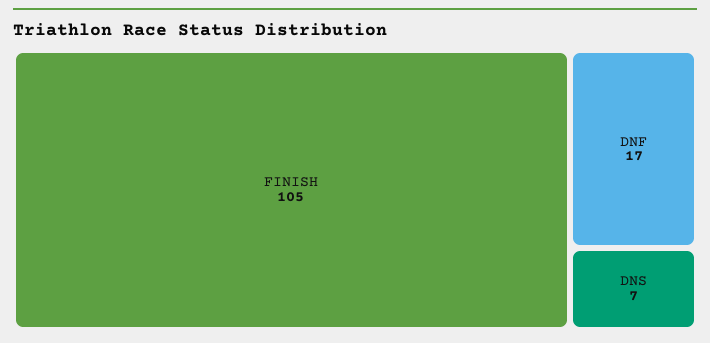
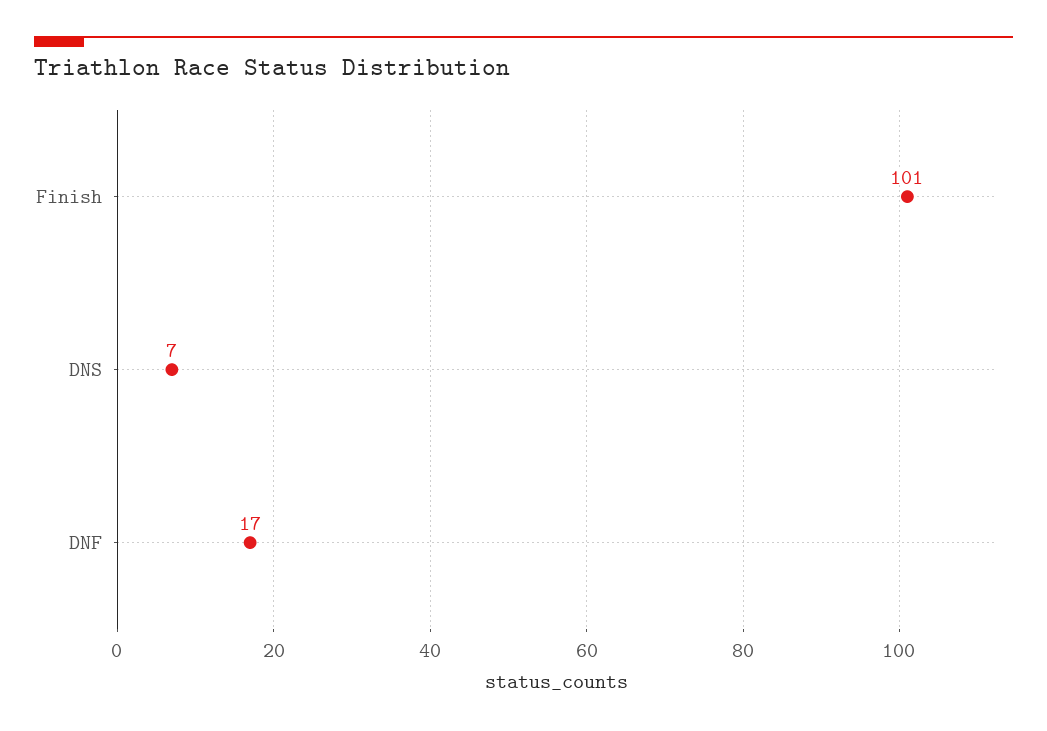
  {
-   "FINISH": 105,
+   "FINISH": 101,
    "DNF": 17,
    "DNS": 7
  }

